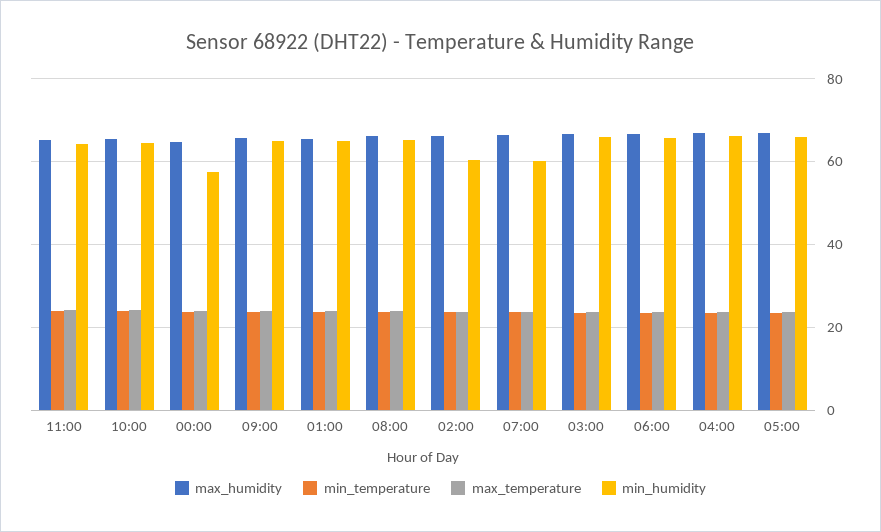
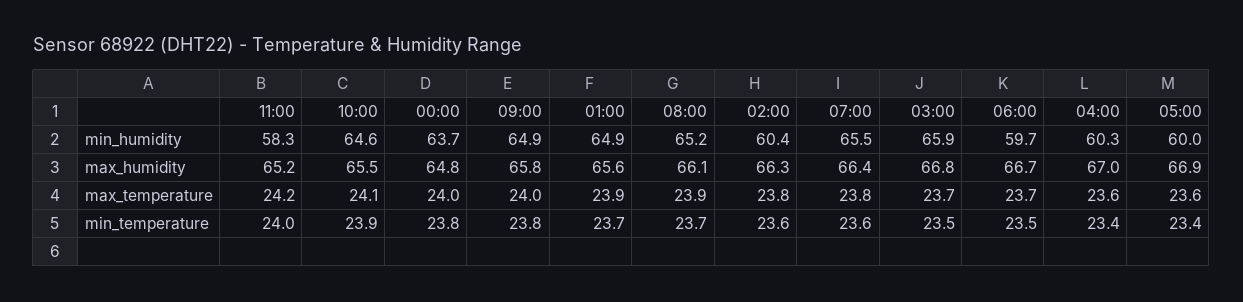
  {
    "max_humidity": {
      "11:00": 65.2,
      "10:00": 65.5,
      "00:00": 64.8,
      "09:00": 65.8,
      "01:00": 65.6,
      "08:00": 66.1,
      "02:00": 66.3,
      "07:00": 66.4,
      "03:00": 66.8,
      "06:00": 66.7,
      "04:00": 67,
      "05:00": 66.9
    },
    "min_temperature": {
      "11:00": 24,
      "10:00": 23.9,
      "00:00": 23.8,
      "09:00": 23.8,
      "01:00": 23.7,
      "08:00": 23.7,
      "02:00": 23.6,
      "07:00": 23.6,
      "03:00": 23.5,
      "06:00": 23.5,
      "04:00": 23.4,
      "05:00": 23.4
    },
    "max_temperature": {
      "11:00": 24.2,
      "10:00": 24.1,
      "00:00": 24,
      "09:00": 24,
      "01:00": 23.9,
      "08:00": 23.9,
      "02:00": 23.8,
      "07:00": 23.8,
      "03:00": 23.7,
      "06:00": 23.7,
      "04:00": 23.6,
      "05:00": 23.6
    },
    "min_humidity": {
-     "11:00": 64,
+     "11:00": 58.3,
      "10:00": 64.6,
-     "00:00": 58,
+     "00:00": 63.7,
      "09:00": 64.9,
      "01:00": 64.9,
      "08:00": 65.2,
      "02:00": 60.4,
-     "07:00": 60,
+     "07:00": 65.5,
      "03:00": 65.9,
-     "06:00": 66,
+     "06:00": 59.7,
-     "04:00": 66,
+     "04:00": 60.3,
-     "05:00": 66
+     "05:00": 60
    }
  }

